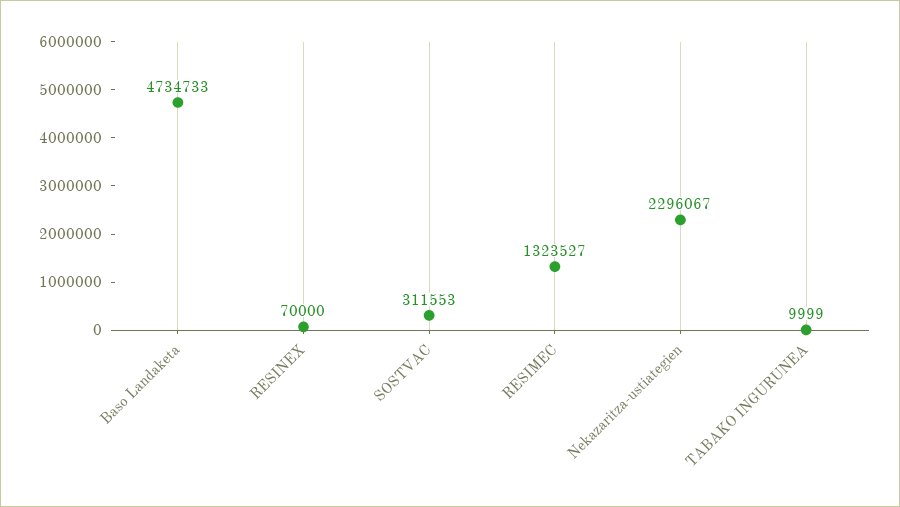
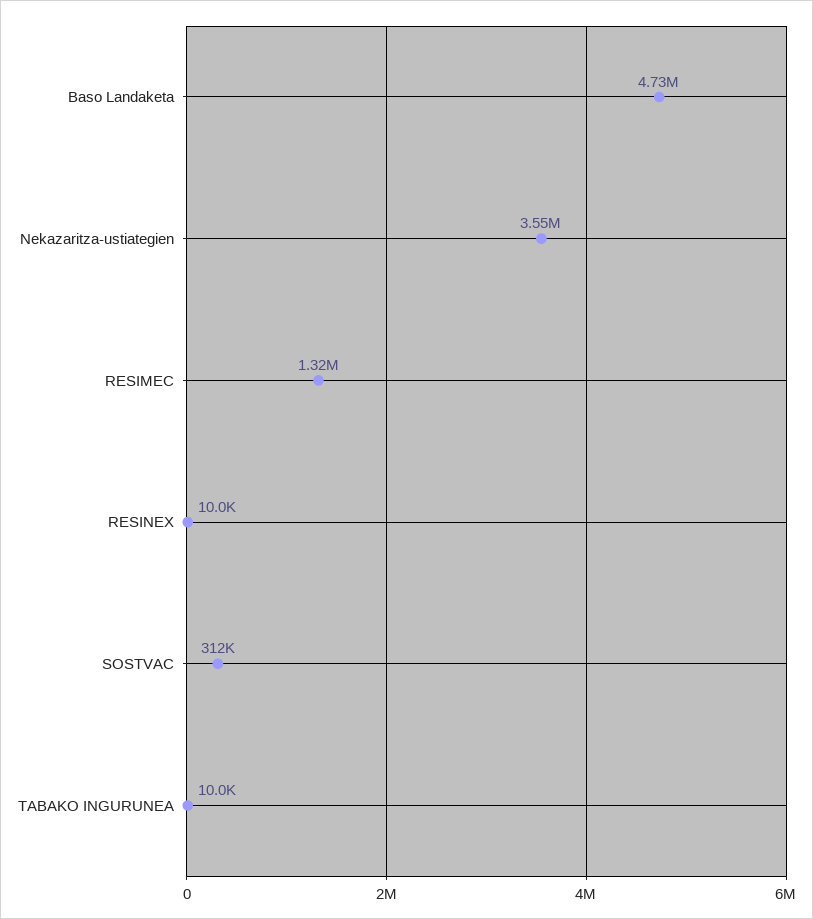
  {
    "Baso Landaketa": 4734733,
-   "RESINEX": 70000,
+   "RESINEX": 10000,
    "SOSTVAC": 311553,
    "RESIMEC": 1323527,
-   "Nekazaritza-ustiategien": 2296067,
+   "Nekazaritza-ustiategien": 3550000,
    "TABAKO INGURUNEA": 9999
  }

